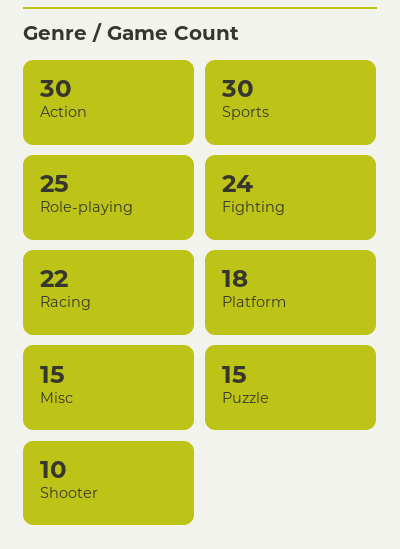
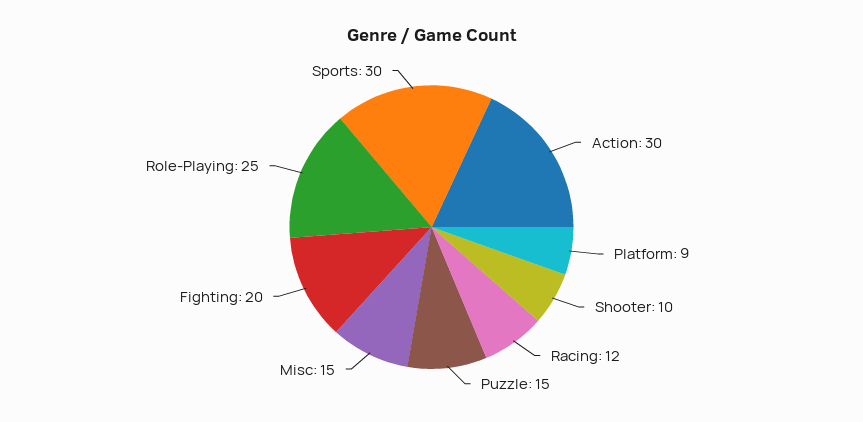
  {
    "Action": 30,
    "Sports": 30,
    "Role-playing": 25,
-   "Fighting": 24,
+   "Fighting": 20,
-   "Racing": 22,
+   "Racing": 12,
-   "Platform": 18,
+   "Platform": 9,
    "Misc": 15,
    "Puzzle": 15,
    "Shooter": 10
  }

